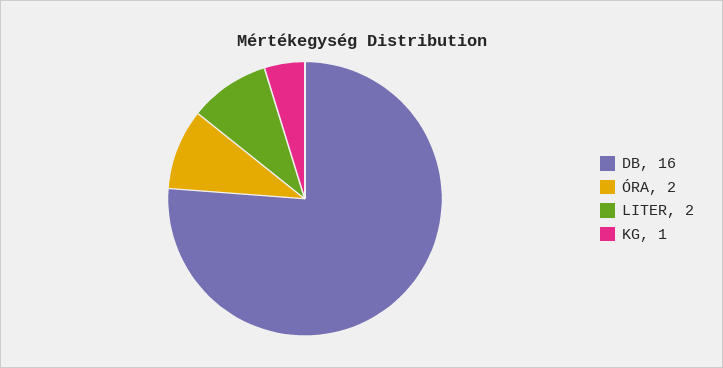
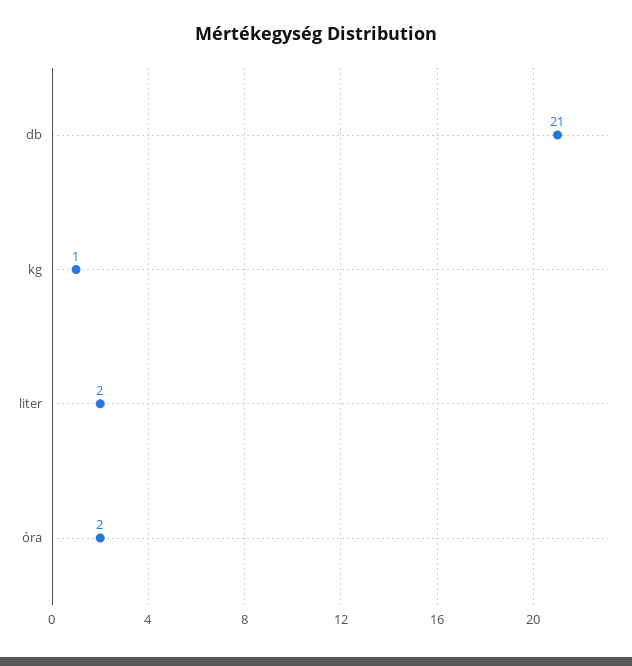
  {
-   "DB": 16,
+   "DB": 21,
    "ÓRA": 2,
    "LITER": 2,
    "KG": 1
  }

